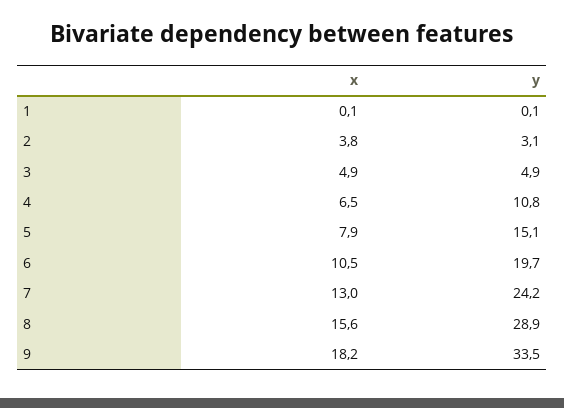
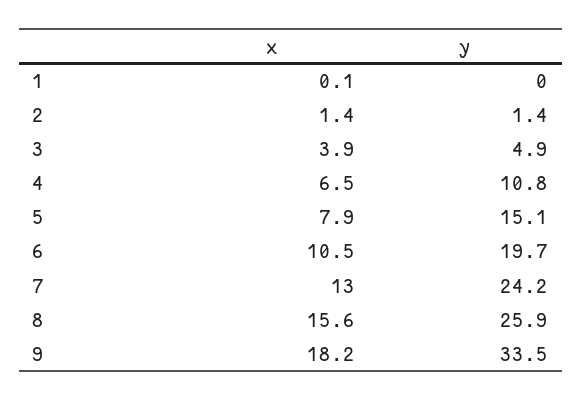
  {
    "x": {
      "1": 0.1,
-     "2": 3.8,
+     "2": 1.4,
-     "3": 4.9,
+     "3": 3.9,
      "4": 6.5,
      "5": 7.9,
      "6": 10.5,
      "7": 13,
      "8": 15.6,
      "9": 18.2
    },
    "y": {
-     "1": 0.1,
+     "1": 0,
-     "2": 3.1,
+     "2": 1.4,
      "3": 4.9,
      "4": 10.8,
      "5": 15.1,
      "6": 19.7,
      "7": 24.2,
-     "8": 28.9,
+     "8": 25.9,
      "9": 33.5
    }
  }

